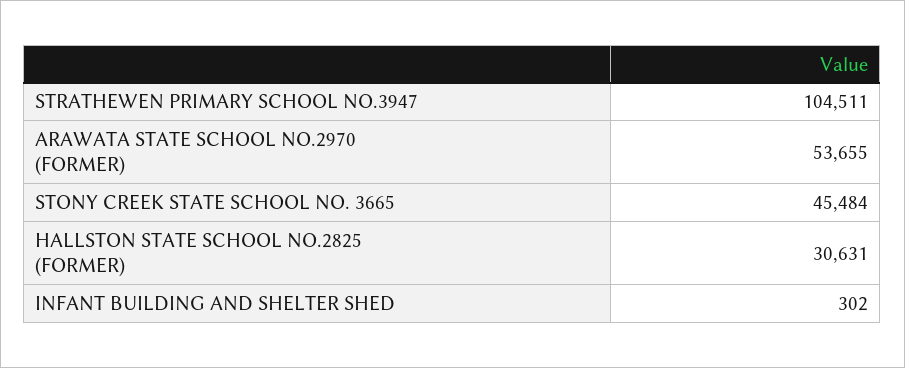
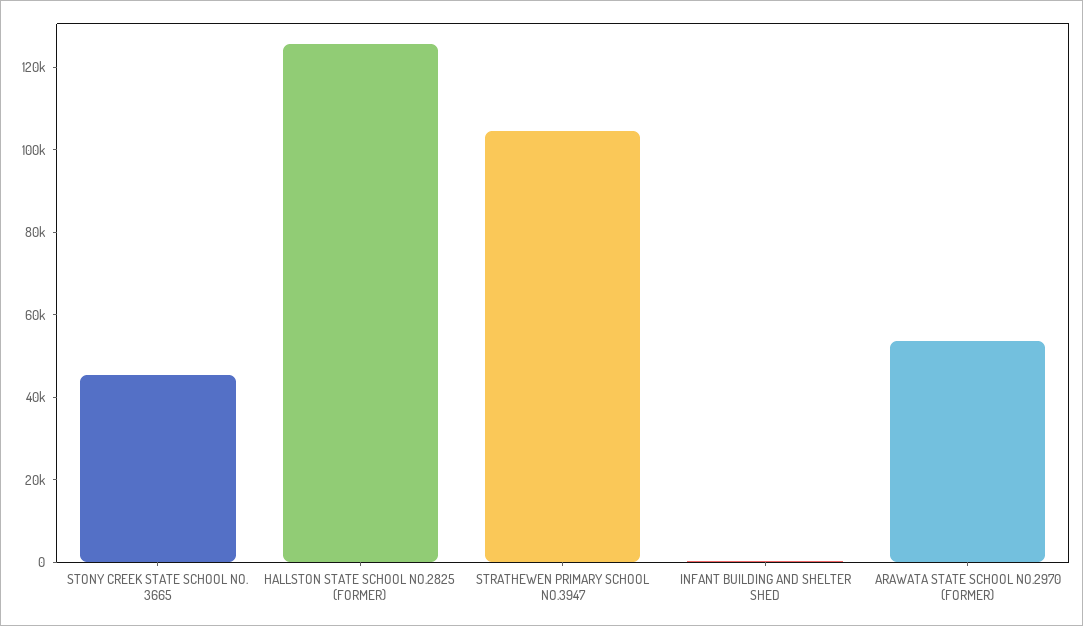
  {
    "STRATHEWEN PRIMARY SCHOOL NO.3947": 104511,
    "ARAWATA STATE SCHOOL NO.2970 (FORMER)": 53655,
    "STONY CREEK STATE SCHOOL NO. 3665": 45484,
-   "HALLSTON STATE SCHOOL NO.2825 (FORMER)": 30631,
+   "HALLSTON STATE SCHOOL NO.2825 (FORMER)": 125000,
    "INFANT BUILDING AND SHELTER SHED": 302
  }

